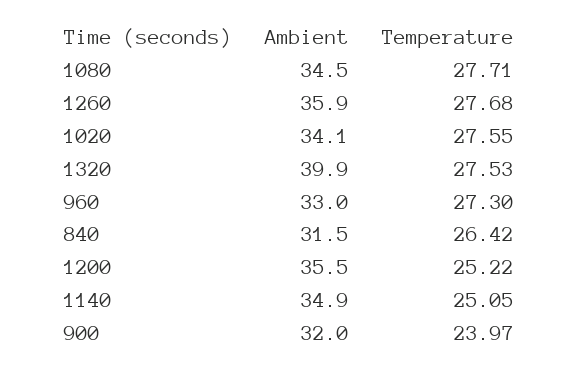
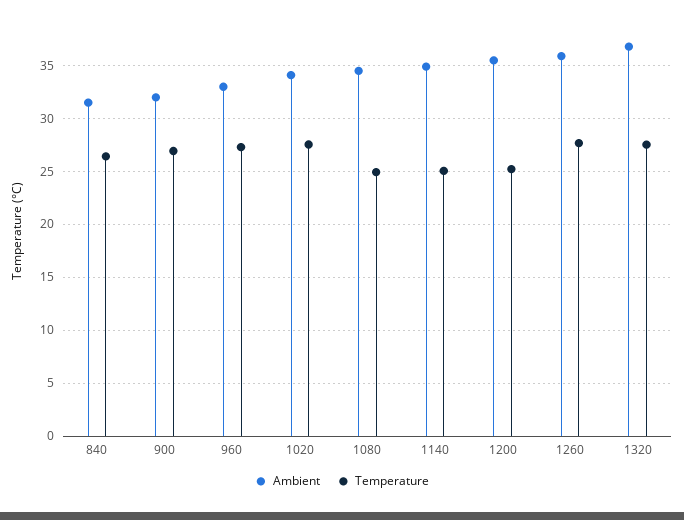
  {
    "Ambient": {
      "1080": 34.5,
      "1260": 35.9,
      "1020": 34.1,
-     "1320": 39.9,
+     "1320": 37,
      "960": 33,
      "840": 31.5,
      "1200": 35.5,
      "1140": 34.9,
      "900": 32
    },
    "Temperature": {
-     "1080": 27.71,
+     "1080": 25,
      "1260": 27.68,
      "1020": 27.55,
      "1320": 27.53,
      "960": 27.3,
      "840": 26.42,
      "1200": 25.22,
      "1140": 25.05,
-     "900": 23.97
+     "900": 27
    }
  }

